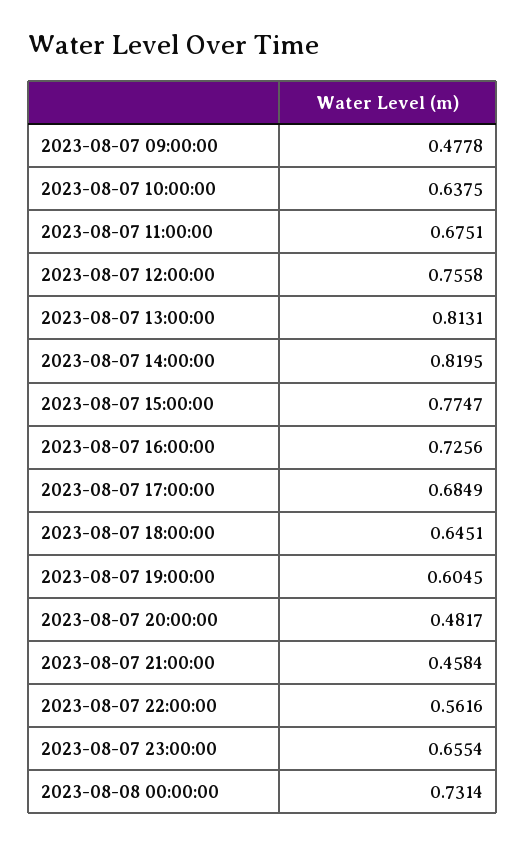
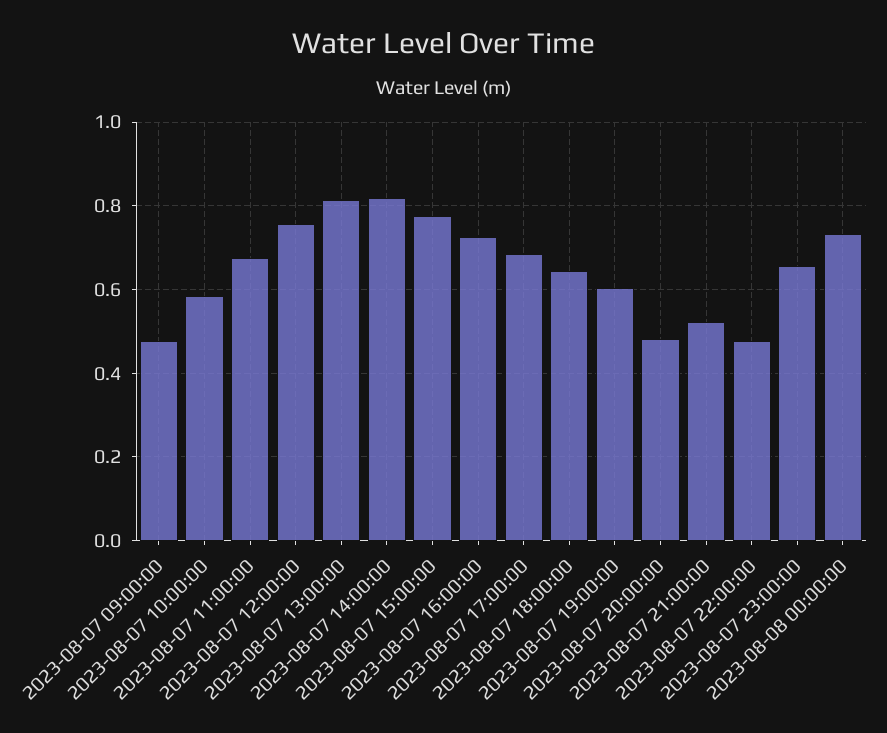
  {
    "2023-08-07 09:00:00": 0.4778,
-   "2023-08-07 10:00:00": 0.6375,
+   "2023-08-07 10:00:00": 0.58,
    "2023-08-07 11:00:00": 0.6751,
    "2023-08-07 12:00:00": 0.7558,
    "2023-08-07 13:00:00": 0.8131,
    "2023-08-07 14:00:00": 0.8195,
    "2023-08-07 15:00:00": 0.7747,
    "2023-08-07 16:00:00": 0.7256,
    "2023-08-07 17:00:00": 0.6849,
    "2023-08-07 18:00:00": 0.6451,
    "2023-08-07 19:00:00": 0.6045,
    "2023-08-07 20:00:00": 0.4817,
-   "2023-08-07 21:00:00": 0.4584,
+   "2023-08-07 21:00:00": 0.52,
-   "2023-08-07 22:00:00": 0.5616,
+   "2023-08-07 22:00:00": 0.48,
    "2023-08-07 23:00:00": 0.6554,
    "2023-08-08 00:00:00": 0.7314
  }

